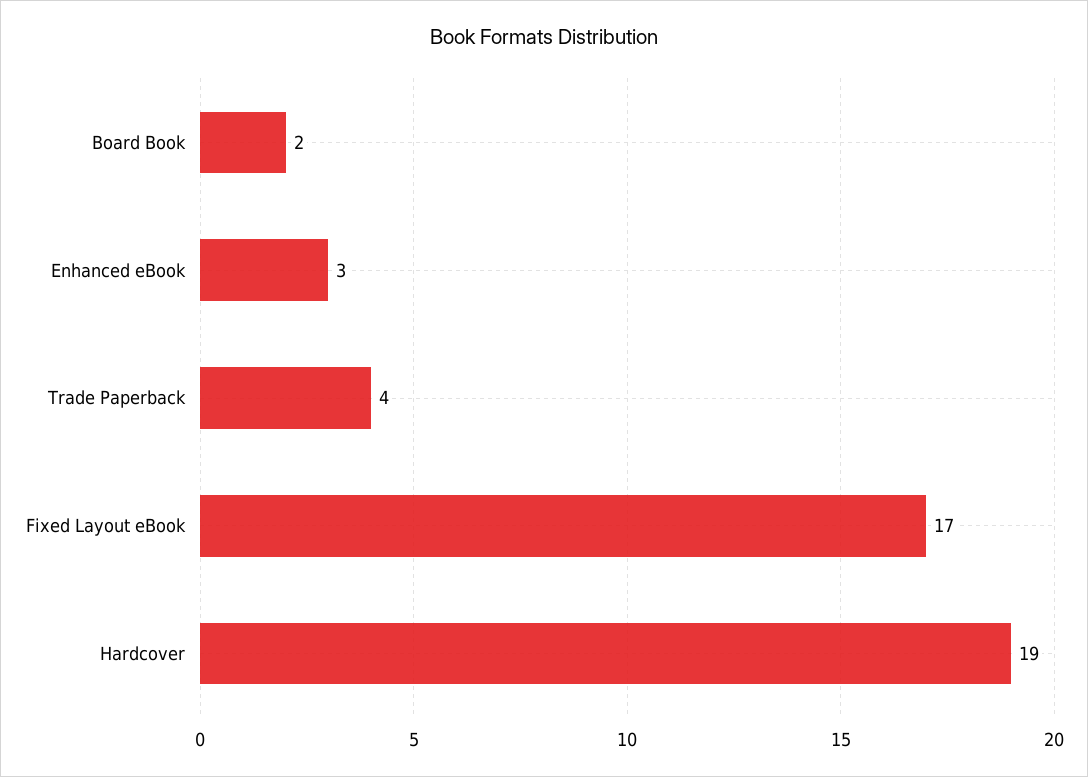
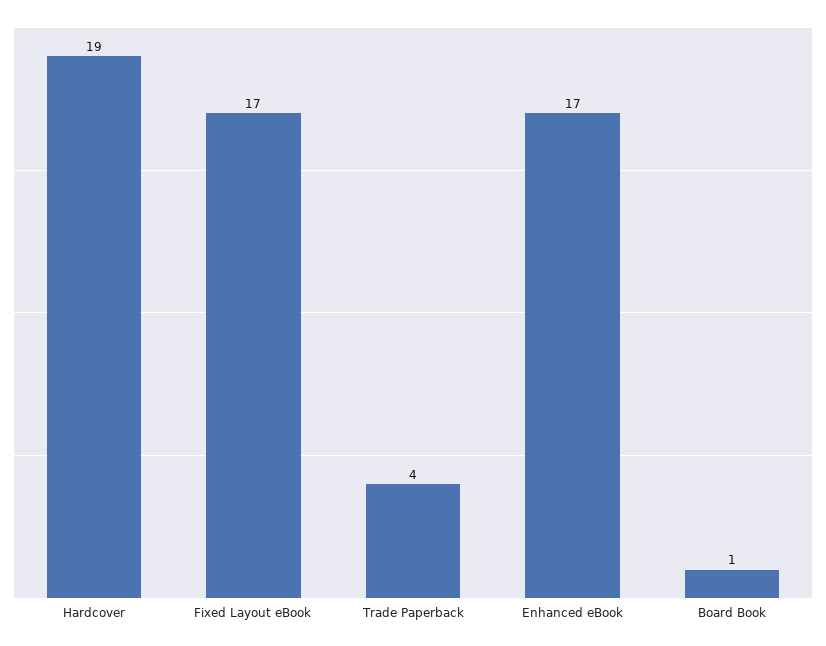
  {
-   "Board Book": 2,
+   "Board Book": 1,
-   "Enhanced eBook": 3,
+   "Enhanced eBook": 17,
    "Trade Paperback": 4,
    "Fixed Layout eBook": 17,
    "Hardcover": 19
  }

